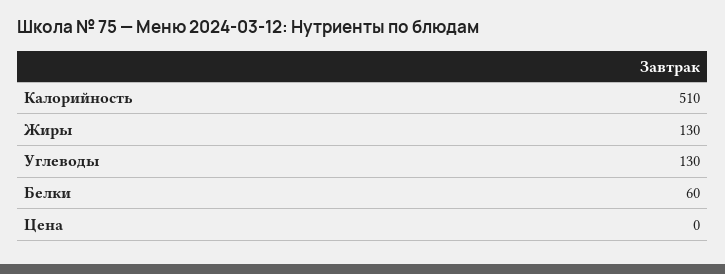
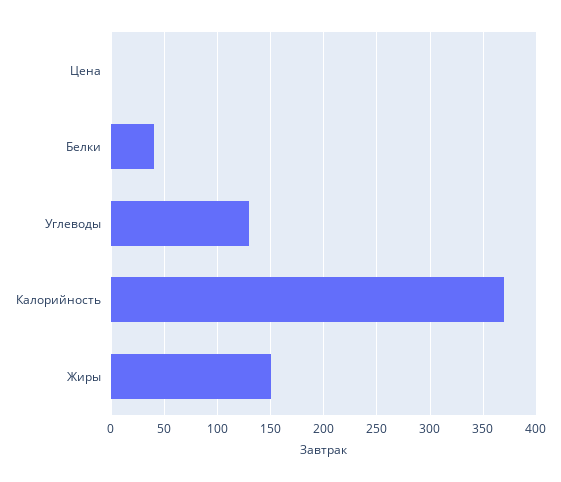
  {
-   "Калорийность": 510,
+   "Калорийность": 370,
-   "Жиры": 130,
+   "Жиры": 150,
    "Углеводы": 130,
-   "Белки": 60,
+   "Белки": 40,
    "Цена": 0
  }

